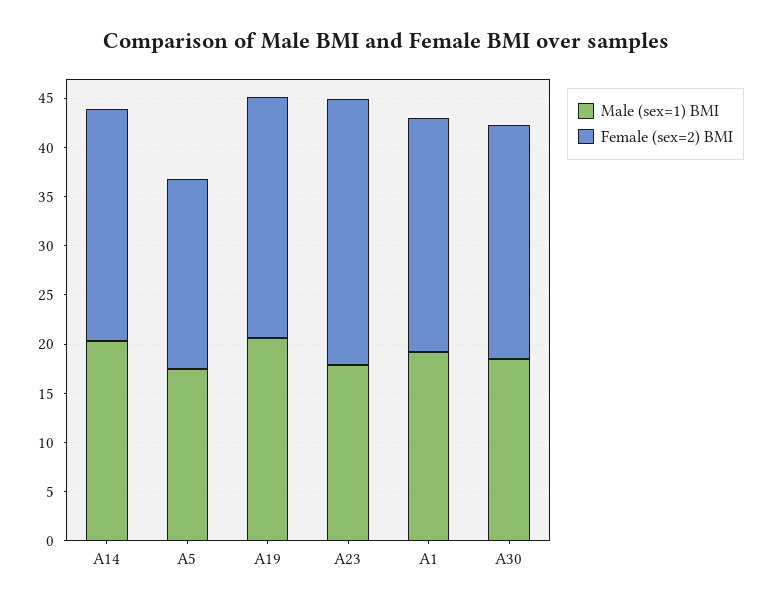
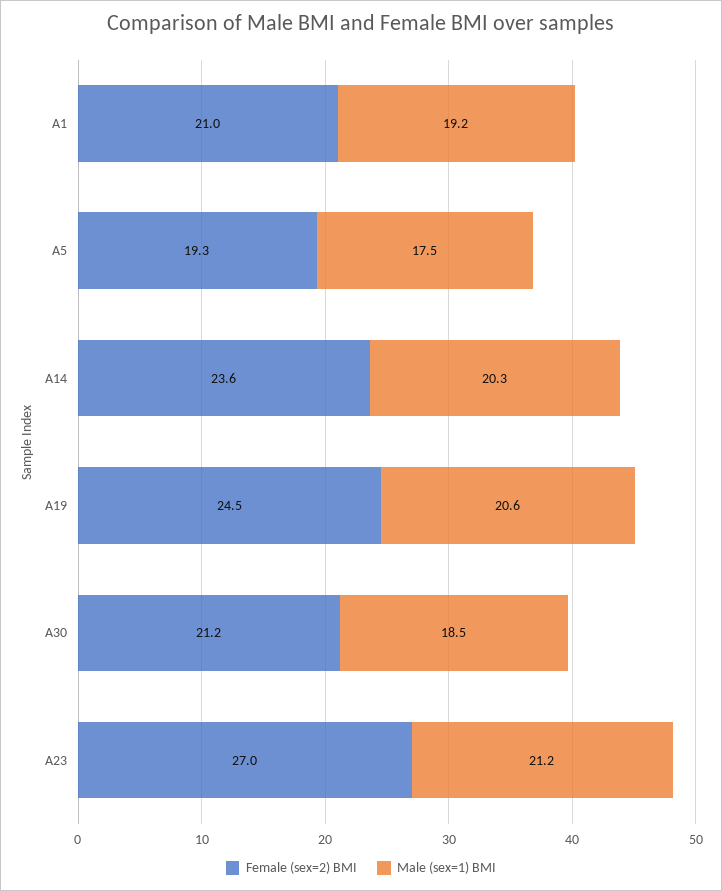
  {
    "Male (sex=1) BMI": {
      "A14": 20.3,
      "A5": 17.5,
      "A19": 20.6,
-     "A23": 18,
+     "A23": 21.2,
      "A1": 19.2,
      "A30": 18.5
    },
    "Female (sex=2) BMI": {
      "A14": 23.6,
      "A5": 19.3,
      "A19": 24.5,
      "A23": 27,
-     "A1": 24,
+     "A1": 21,
-     "A30": 24
+     "A30": 21.2
    }
  }

